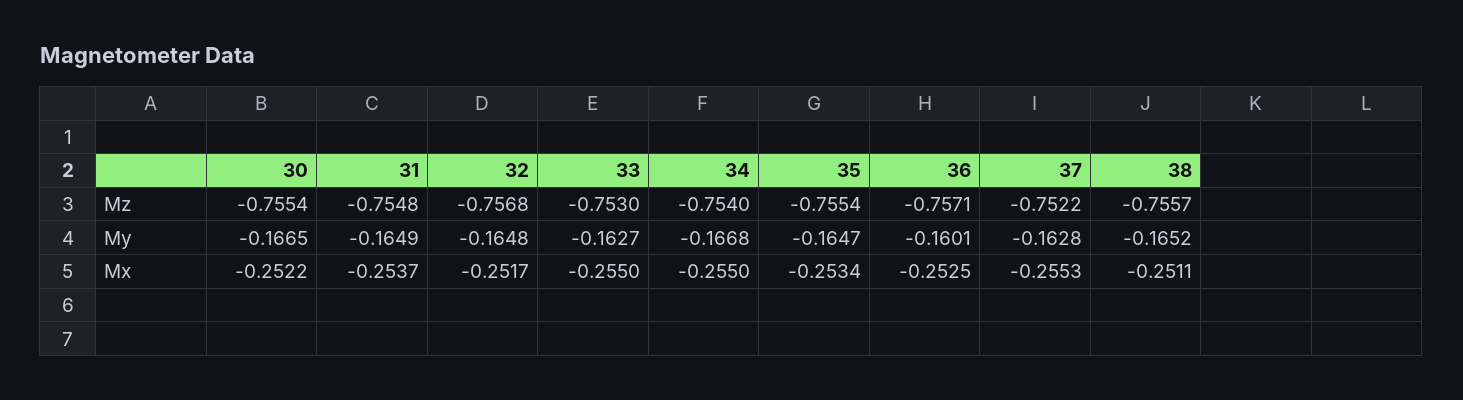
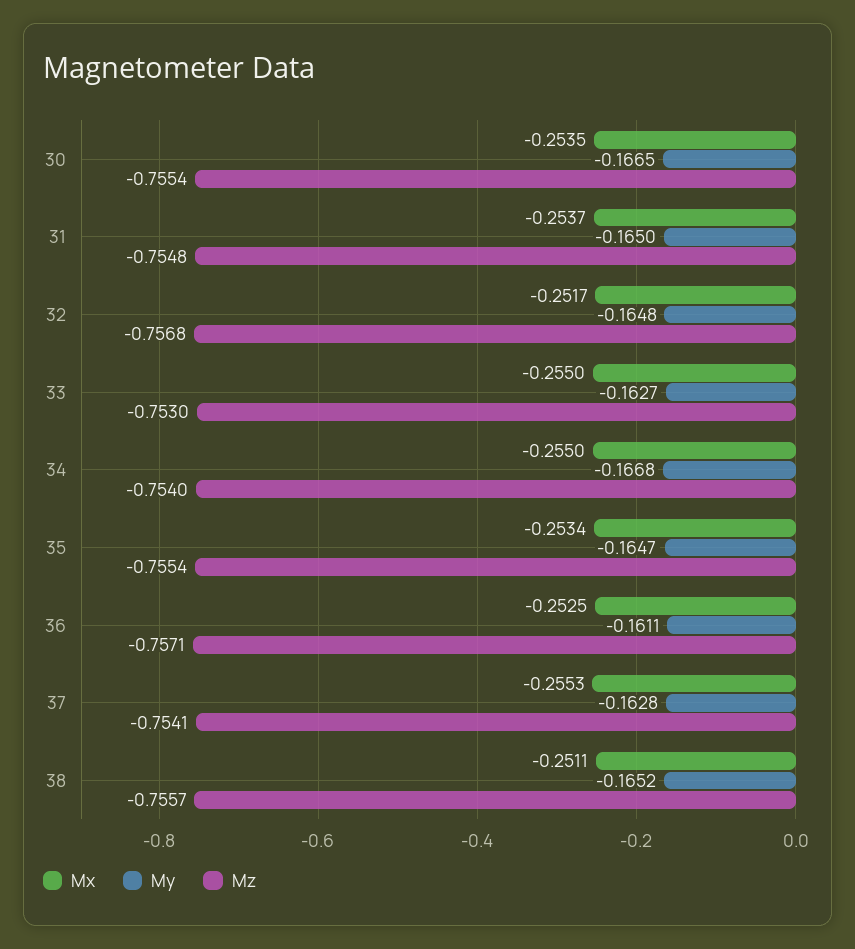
  {
    "Mz": {
      "30": -0.7554,
      "31": -0.7548,
      "32": -0.7568,
      "33": -0.753,
      "34": -0.754,
      "35": -0.7554,
      "36": -0.7571,
-     "37": -0.7522,
+     "37": -0.7541,
      "38": -0.7557
    },
    "My": {
      "30": -0.1665,
-     "31": -0.1649,
+     "31": -0.165,
      "32": -0.1648,
      "33": -0.1627,
      "34": -0.1668,
      "35": -0.1647,
-     "36": -0.1601,
+     "36": -0.1611,
      "37": -0.1628,
      "38": -0.1652
    },
    "Mx": {
-     "30": -0.2522,
+     "30": -0.2535,
      "31": -0.2537,
      "32": -0.2517,
      "33": -0.255,
      "34": -0.255,
      "35": -0.2534,
      "36": -0.2525,
      "37": -0.2553,
      "38": -0.2511
    }
  }

